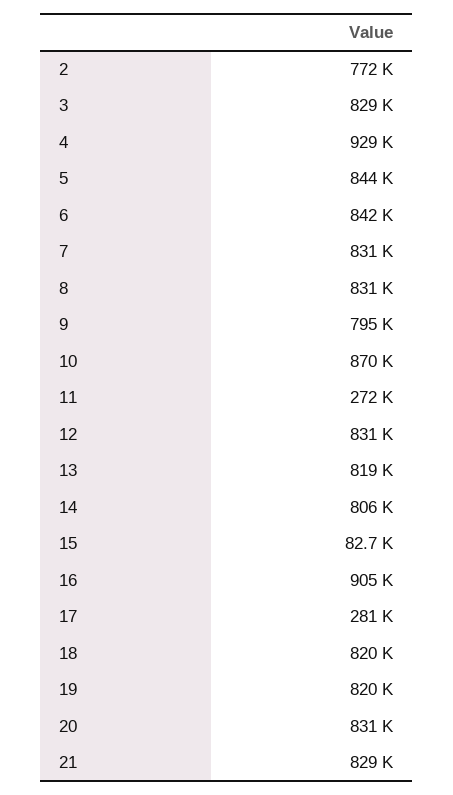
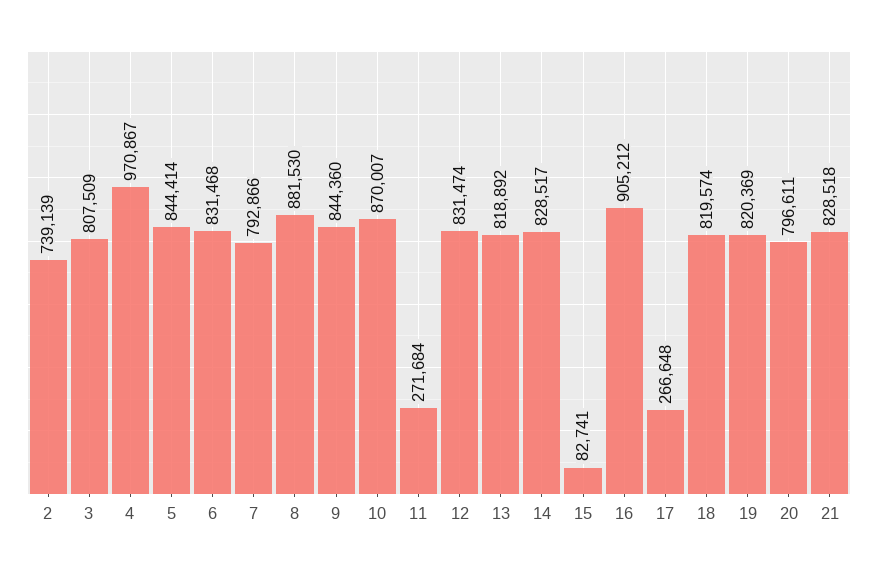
  {
-   "2": 772000,
+   "2": 739139,
-   "3": 829000,
+   "3": 807509,
-   "4": 929000,
+   "4": 970867,
    "5": 844414,
-   "6": 842000,
+   "6": 831468,
-   "7": 831000,
+   "7": 792866,
-   "8": 831000,
+   "8": 881530,
-   "9": 795000,
+   "9": 844360,
    "10": 870007,
    "11": 271684,
    "12": 831474,
    "13": 818892,
-   "14": 806000,
+   "14": 828517,
    "15": 82741,
    "16": 905212,
-   "17": 281000,
+   "17": 266648,
    "18": 819574,
    "19": 820369,
-   "20": 831000,
+   "20": 796611,
    "21": 828518
  }

